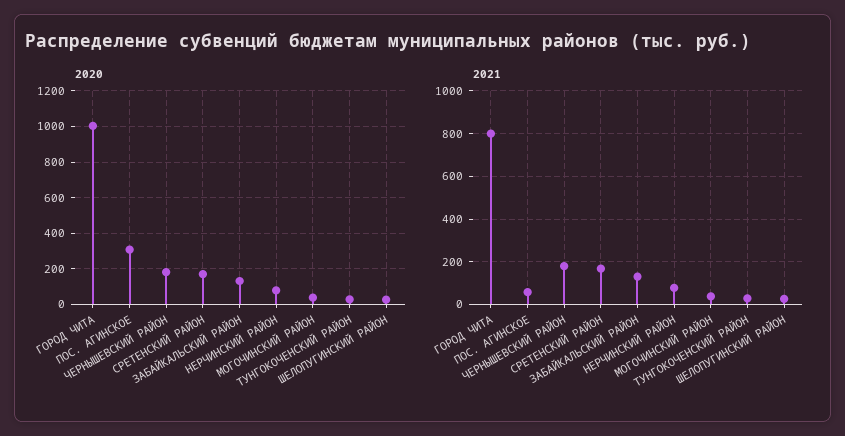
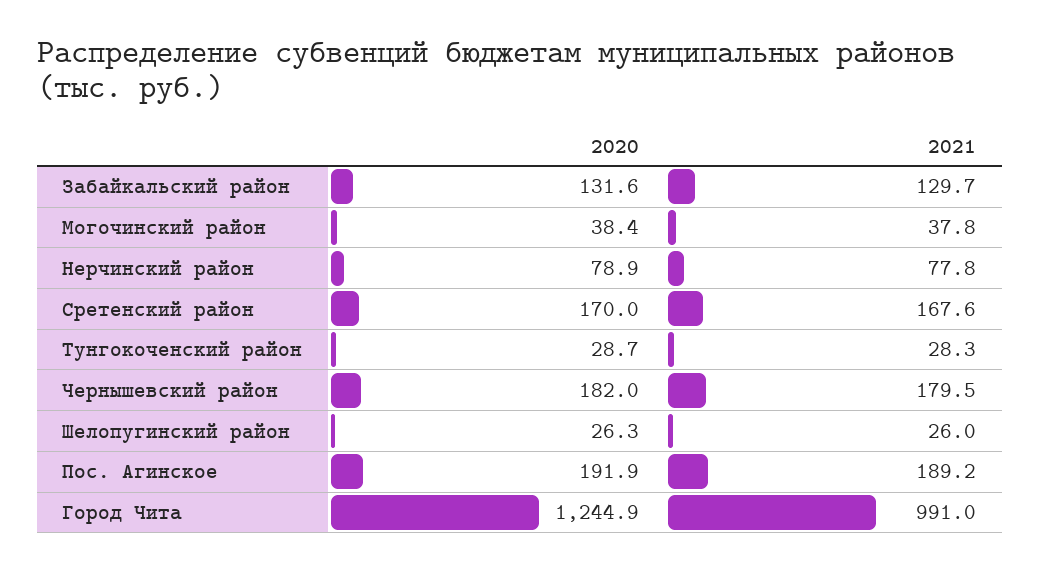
  {
    "2020": {
-     "ГОРОД ЧИТА": 1000,
+     "ГОРОД ЧИТА": 1244.9,
-     "ПОС. АГИНСКОЕ": 300,
+     "ПОС. АГИНСКОЕ": 191.9,
      "ЧЕРНЫШЕВСКИЙ РАЙОН": 182,
      "СРЕТЕНСКИЙ РАЙОН": 170,
      "ЗАБАЙКАЛЬСКИЙ РАЙОН": 131.6,
      "НЕРЧИНСКИЙ РАЙОН": 78.9,
      "МОГОЧИНСКИЙ РАЙОН": 38.4,
      "ТУНГОКОЧЕНСКИЙ РАЙОН": 28.7,
      "ШЕЛОПУГИНСКИЙ РАЙОН": 26.3
    },
    "2021": {
-     "ГОРОД ЧИТА": 800,
+     "ГОРОД ЧИТА": 991,
-     "ПОС. АГИНСКОЕ": 50,
+     "ПОС. АГИНСКОЕ": 189.2,
      "ЧЕРНЫШЕВСКИЙ РАЙОН": 179.5,
      "СРЕТЕНСКИЙ РАЙОН": 167.6,
      "ЗАБАЙКАЛЬСКИЙ РАЙОН": 129.7,
      "НЕРЧИНСКИЙ РАЙОН": 77.8,
      "МОГОЧИНСКИЙ РАЙОН": 37.8,
      "ТУНГОКОЧЕНСКИЙ РАЙОН": 28.3,
      "ШЕЛОПУГИНСКИЙ РАЙОН": 26
    }
  }

